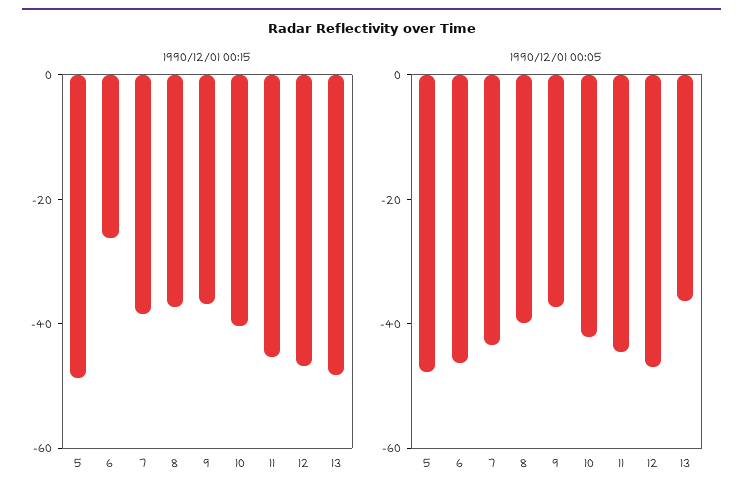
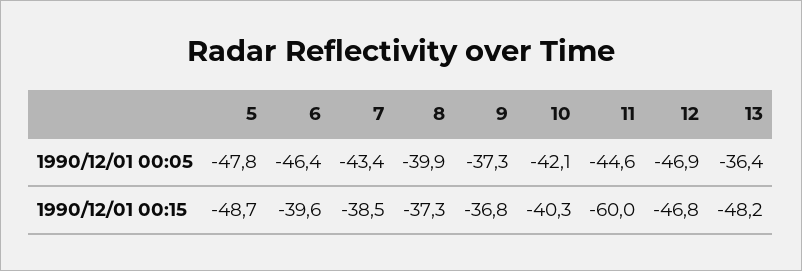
  {
    "1990/12/01 00:15": {
      "5": -48.7,
-     "6": -25,
+     "6": -39.6,
      "7": -38.5,
      "8": -37.3,
      "9": -36.8,
      "10": -40.3,
-     "11": -45,
+     "11": -60,
      "12": -46.8,
      "13": -48.2
    },
    "1990/12/01 00:05": {
      "5": -47.8,
      "6": -46.4,
      "7": -43.4,
      "8": -39.9,
      "9": -37.3,
      "10": -42.1,
      "11": -44.6,
      "12": -46.9,
      "13": -36.4
    }
  }

